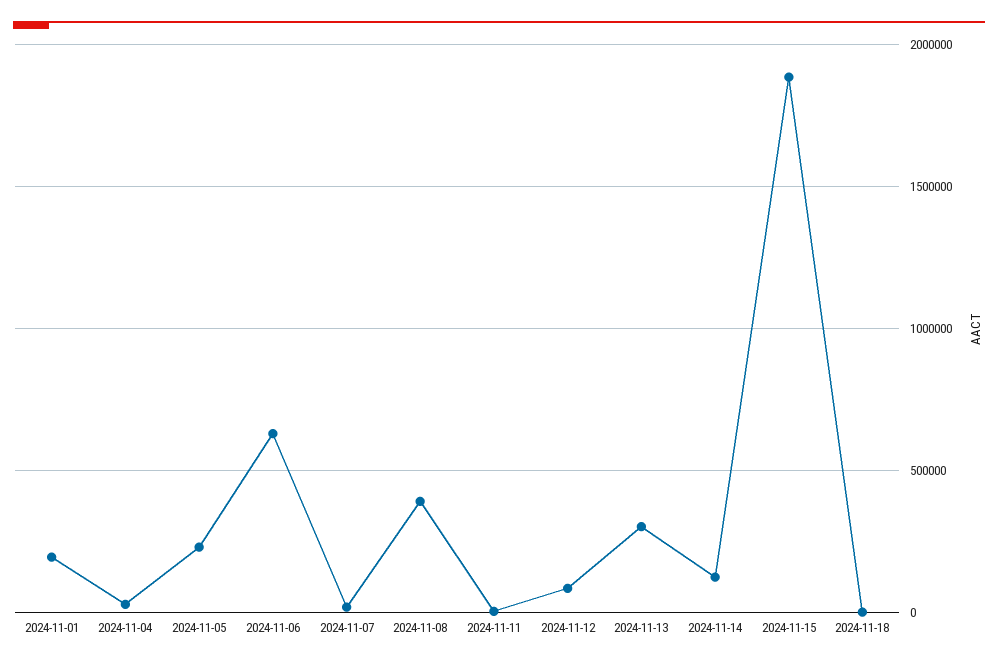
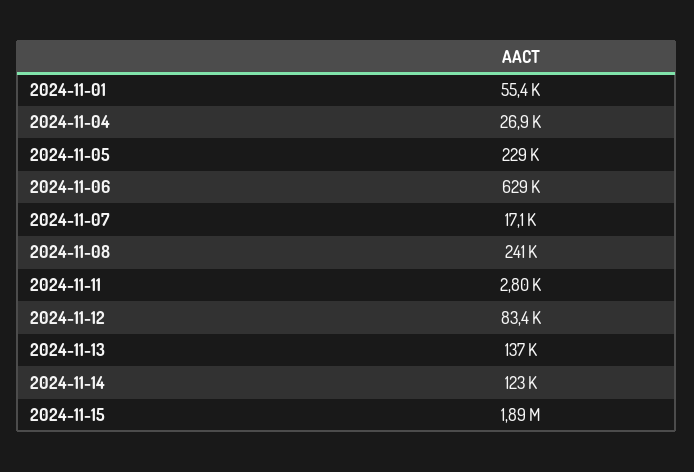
  {
-   "2024-11-01": 200000,
+   "2024-11-01": 55400,
    "2024-11-04": 26900,
    "2024-11-05": 229000,
    "2024-11-06": 629000,
    "2024-11-07": 17100,
-   "2024-11-08": 400000,
+   "2024-11-08": 241000,
    "2024-11-11": 2800,
    "2024-11-12": 83400,
-   "2024-11-13": 300000,
+   "2024-11-13": 137000,
    "2024-11-14": 123000,
-   "2024-11-15": 1890000,
+   "2024-11-15": 1890000
-   "2024-11-18": 0
  }

